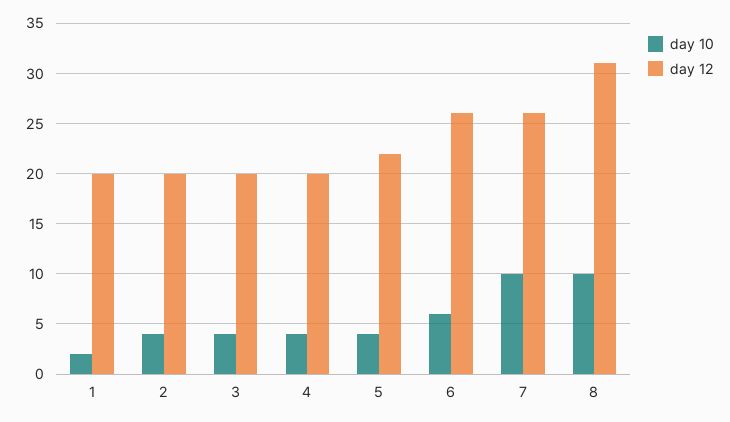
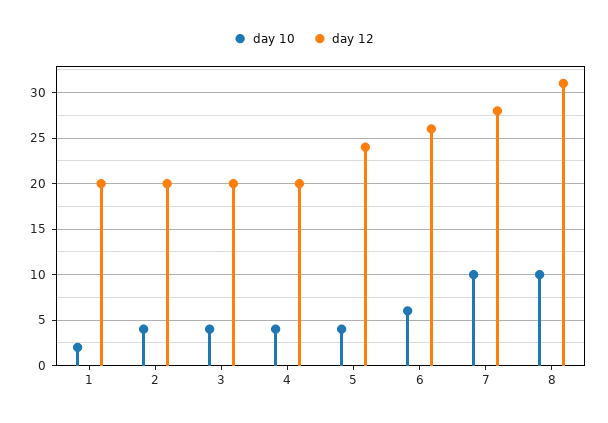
  {
    "day 10": {
      "1": 2,
      "2": 4,
      "3": 4,
      "4": 4,
      "5": 4,
      "6": 6,
      "7": 10,
      "8": 10
    },
    "day 12": {
      "1": 20,
      "2": 20,
      "3": 20,
      "4": 20,
-     "5": 22,
+     "5": 24,
      "6": 26,
-     "7": 26,
+     "7": 28,
      "8": 31
    }
  }

